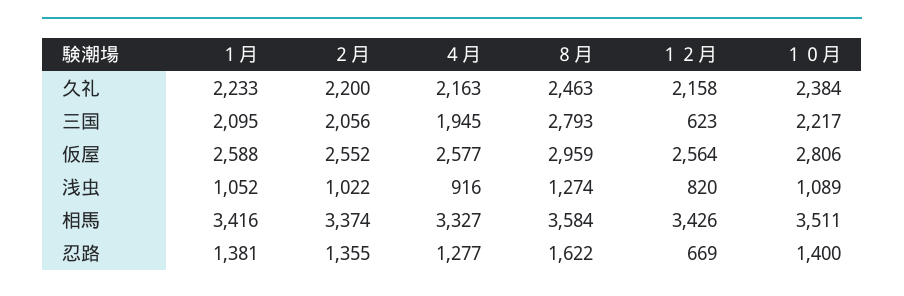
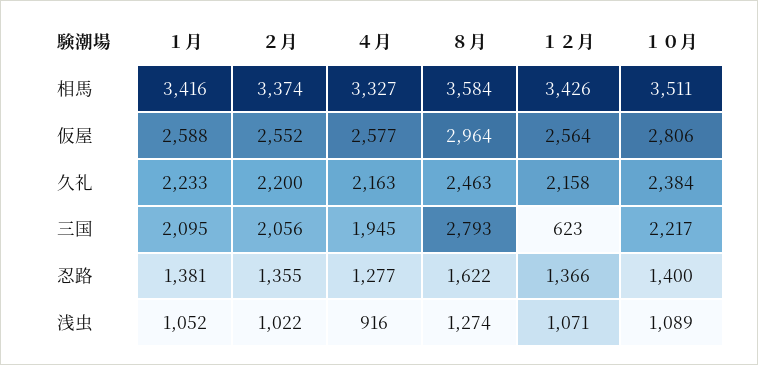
  {
    "１月": {
      "久礼": 2233,
      "三国": 2095,
      "仮屋": 2588,
      "浅虫": 1052,
      "相馬": 3416,
      "忍路": 1381
    },
    "２月": {
      "久礼": 2200,
      "三国": 2056,
      "仮屋": 2552,
      "浅虫": 1022,
      "相馬": 3374,
      "忍路": 1355
    },
    "４月": {
      "久礼": 2163,
      "三国": 1945,
      "仮屋": 2577,
      "浅虫": 916,
      "相馬": 3327,
      "忍路": 1277
    },
    "８月": {
      "久礼": 2463,
      "三国": 2793,
-     "仮屋": 2959,
+     "仮屋": 2964,
      "浅虫": 1274,
      "相馬": 3584,
      "忍路": 1622
    },
    "１２月": {
      "久礼": 2158,
      "三国": 623,
      "仮屋": 2564,
-     "浅虫": 820,
+     "浅虫": 1071,
      "相馬": 3426,
-     "忍路": 669
+     "忍路": 1366
    },
    "１０月": {
      "久礼": 2384,
      "三国": 2217,
      "仮屋": 2806,
      "浅虫": 1089,
      "相馬": 3511,
      "忍路": 1400
    }
  }

